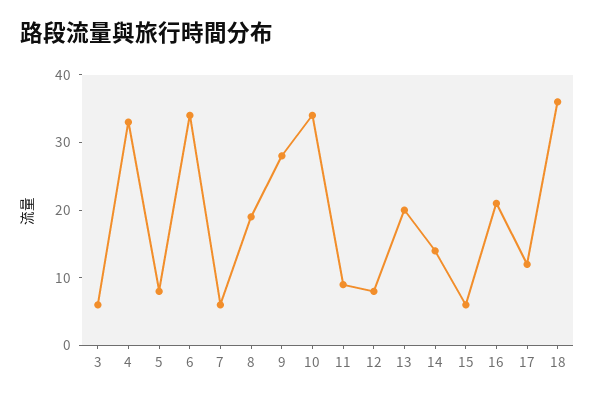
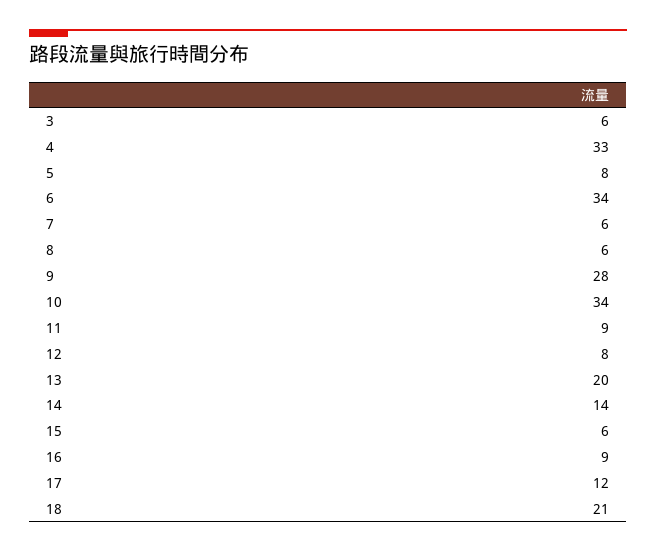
  {
    "3": 6,
    "4": 33,
    "5": 8,
    "6": 34,
    "7": 6,
-   "8": 20,
+   "8": 6,
    "9": 28,
    "10": 34,
    "11": 9,
    "12": 8,
    "13": 20,
    "14": 14,
    "15": 6,
-   "16": 20,
+   "16": 9,
    "17": 12,
-   "18": 35
+   "18": 21
  }

